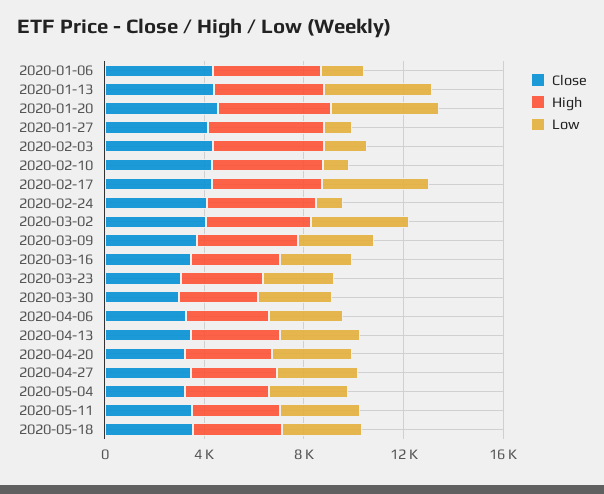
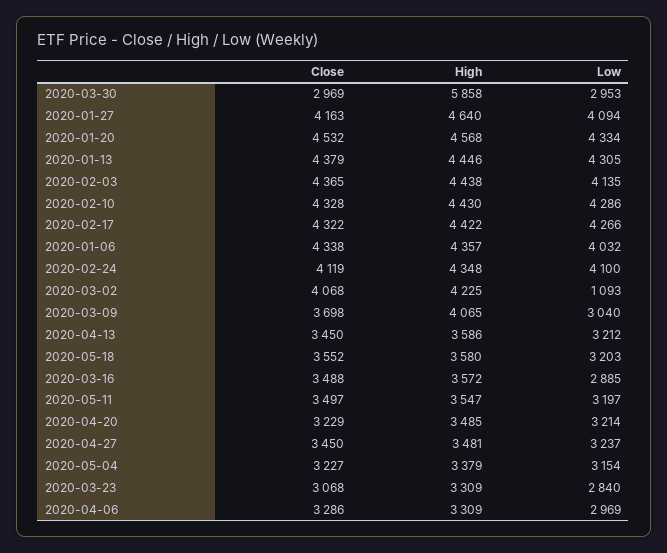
  {
    "Close": {
      "2020-01-06": 4338,
      "2020-01-13": 4379,
      "2020-01-20": 4532,
      "2020-01-27": 4163,
      "2020-02-03": 4365,
      "2020-02-10": 4328,
      "2020-02-17": 4322,
      "2020-02-24": 4119,
      "2020-03-02": 4068,
      "2020-03-09": 3698,
      "2020-03-16": 3488,
      "2020-03-23": 3068,
      "2020-03-30": 2969,
      "2020-04-06": 3286,
      "2020-04-13": 3450,
      "2020-04-20": 3229,
      "2020-04-27": 3450,
      "2020-05-04": 3227,
      "2020-05-11": 3497,
      "2020-05-18": 3552
    },
    "High": {
      "2020-01-06": 4357,
      "2020-01-13": 4446,
      "2020-01-20": 4568,
      "2020-01-27": 4640,
      "2020-02-03": 4438,
      "2020-02-10": 4430,
      "2020-02-17": 4422,
      "2020-02-24": 4348,
      "2020-03-02": 4225,
      "2020-03-09": 4065,
      "2020-03-16": 3572,
      "2020-03-23": 3309,
-     "2020-03-30": 3000,
+     "2020-03-30": 5858,
      "2020-04-06": 3309,
      "2020-04-13": 3586,
      "2020-04-20": 3485,
      "2020-04-27": 3481,
      "2020-05-04": 3379,
      "2020-05-11": 3547,
      "2020-05-18": 3580
    },
    "Low": {
-     "2020-01-06": 2000,
+     "2020-01-06": 4032,
      "2020-01-13": 4305,
      "2020-01-20": 4334,
-     "2020-01-27": 1000,
+     "2020-01-27": 4094,
-     "2020-02-03": 2000,
+     "2020-02-03": 4135,
-     "2020-02-10": 1000,
+     "2020-02-10": 4286,
      "2020-02-17": 4266,
-     "2020-02-24": 1000,
+     "2020-02-24": 4100,
-     "2020-03-02": 4000,
+     "2020-03-02": 1093,
      "2020-03-09": 3040,
      "2020-03-16": 2885,
      "2020-03-23": 2840,
      "2020-03-30": 2953,
      "2020-04-06": 2969,
      "2020-04-13": 3212,
      "2020-04-20": 3214,
      "2020-04-27": 3237,
      "2020-05-04": 3154,
      "2020-05-11": 3197,
      "2020-05-18": 3203
    }
  }

